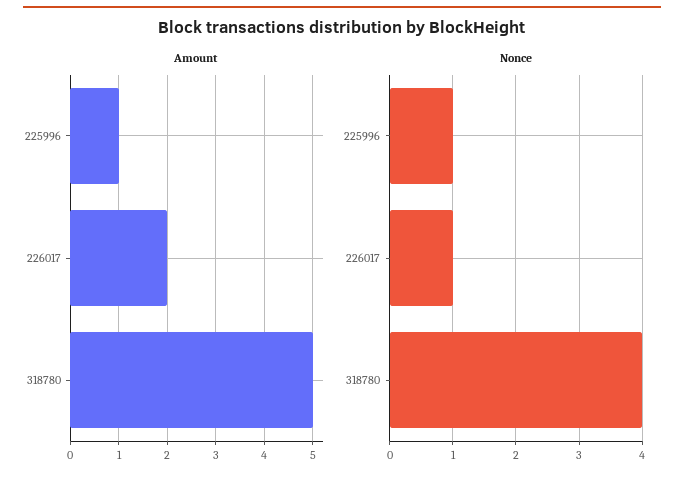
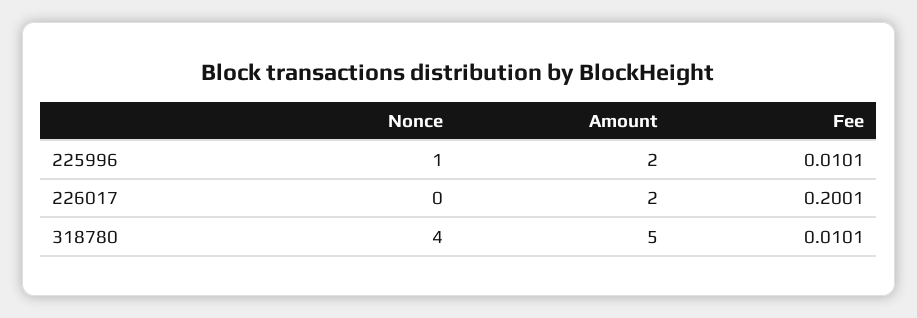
  {
    "Amount": {
-     "225996": 1,
+     "225996": 2,
      "226017": 2,
      "318780": 5
    },
    "Nonce": {
      "225996": 1,
-     "226017": 1,
+     "226017": 0,
      "318780": 4
-   }
+   },
+   "Fee": {
+     "225996": 0.0101,
+     "226017": 0.2001,
+     "318780": 0.0101
+   }
  }

